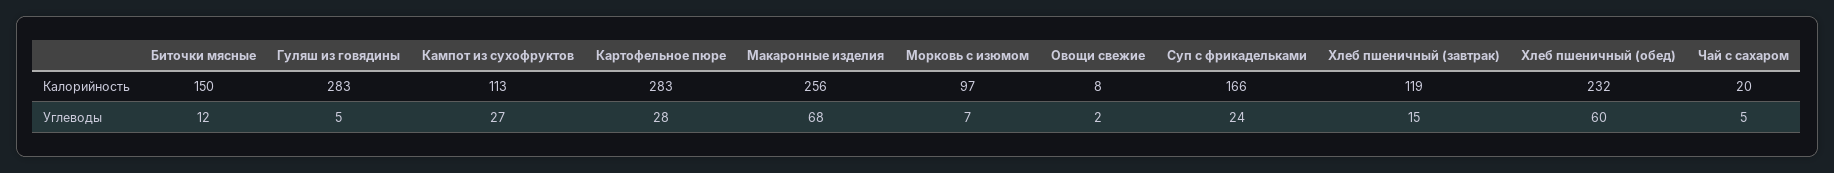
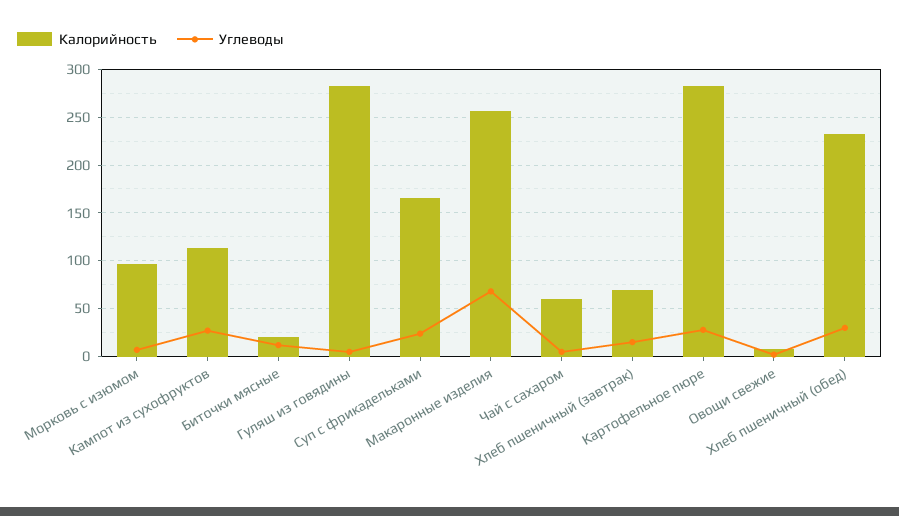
  {
    "Калорийность": {
-     "Биточки мясные": 150,
+     "Биточки мясные": 20,
      "Гуляш из говядины": 283,
      "Кампот из сухофруктов": 113,
      "Картофельное пюре": 283,
      "Макаронные изделия": 256,
      "Морковь с изюмом": 97,
      "Овощи свежие": 8,
      "Суп с фрикадельками": 166,
-     "Хлеб пшеничный (завтрак)": 119,
+     "Хлеб пшеничный (завтрак)": 70,
      "Хлеб пшеничный (обед)": 232,
-     "Чай с сахаром": 20
+     "Чай с сахаром": 60
    },
    "Углеводы": {
      "Биточки мясные": 12,
      "Гуляш из говядины": 5,
      "Кампот из сухофруктов": 27,
      "Картофельное пюре": 28,
      "Макаронные изделия": 68,
      "Морковь с изюмом": 7,
      "Овощи свежие": 2,
      "Суп с фрикадельками": 24,
      "Хлеб пшеничный (завтрак)": 15,
-     "Хлеб пшеничный (обед)": 60,
+     "Хлеб пшеничный (обед)": 30,
      "Чай с сахаром": 5
    }
  }

